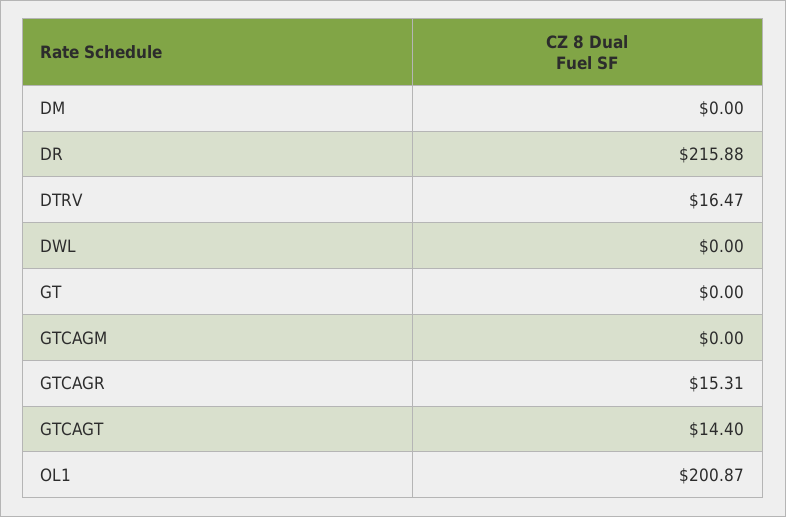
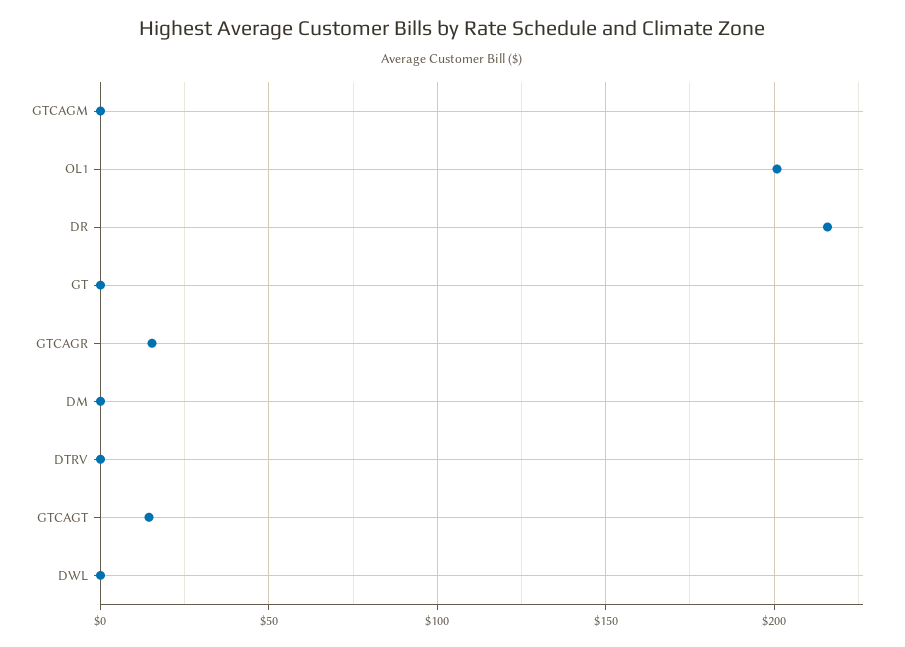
  {
    "DM": 0,
    "DR": 215.88,
-   "DTRV": 16.47,
+   "DTRV": 0,
    "DWL": 0,
    "GT": 0,
    "GTCAGM": 0,
    "GTCAGR": 15.31,
    "GTCAGT": 14.4,
    "OL1": 200.87
  }

